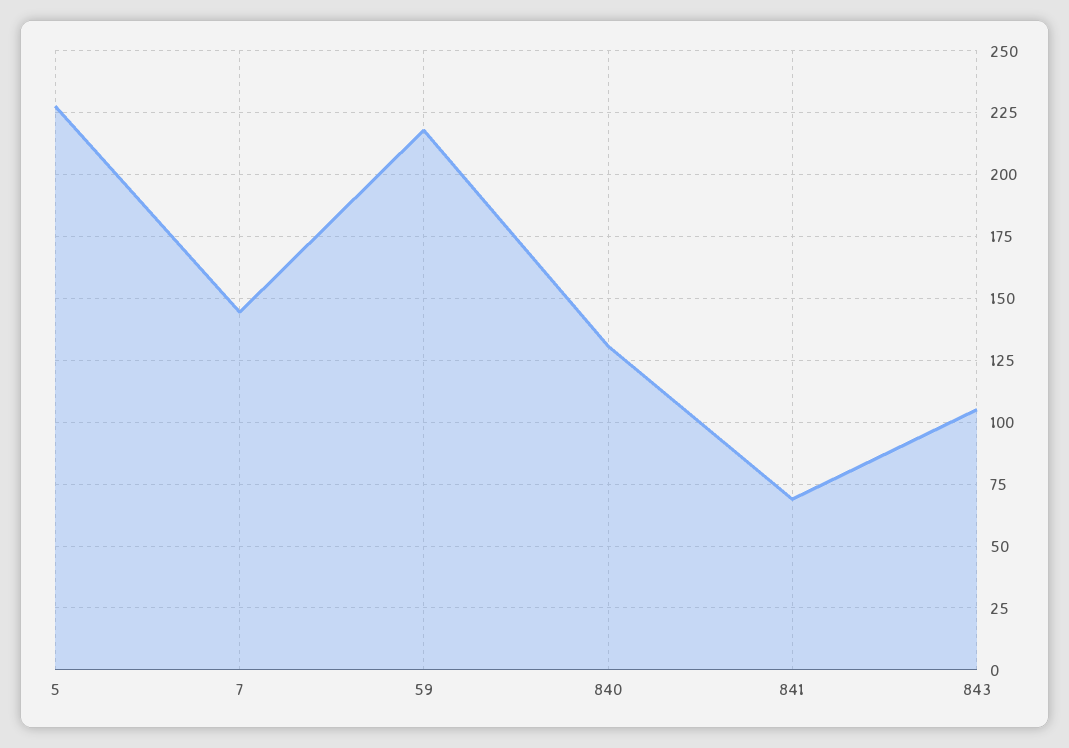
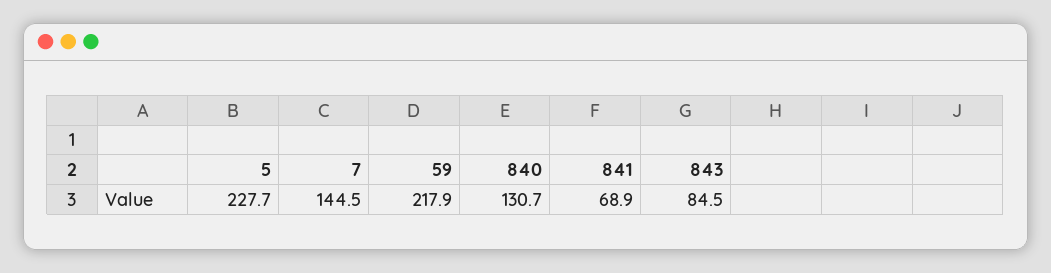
  {
    "5": 227.7,
    "7": 144.5,
    "59": 217.9,
    "840": 130.7,
    "841": 68.9,
-   "843": 105
+   "843": 84.5
  }

